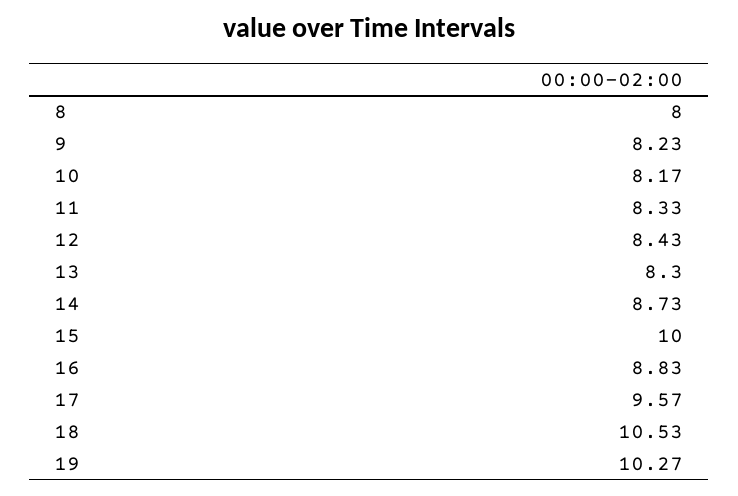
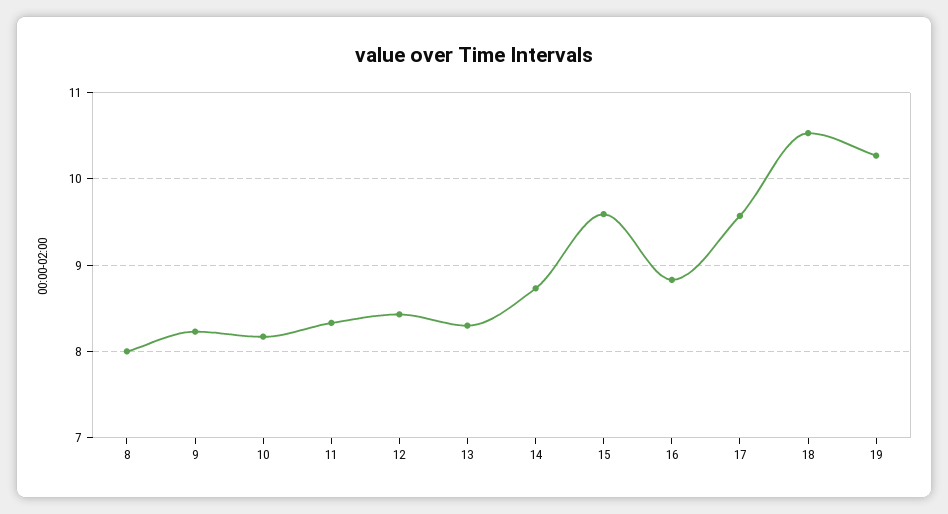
  {
    "8": 8,
    "9": 8.23,
    "10": 8.17,
    "11": 8.33,
    "12": 8.43,
    "13": 8.3,
    "14": 8.73,
-   "15": 10,
+   "15": 9.6,
    "16": 8.83,
    "17": 9.57,
    "18": 10.53,
    "19": 10.27
  }

